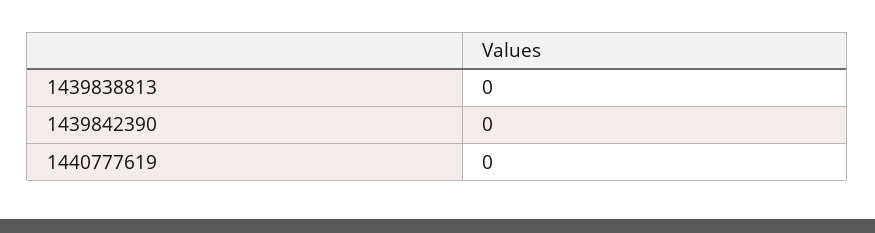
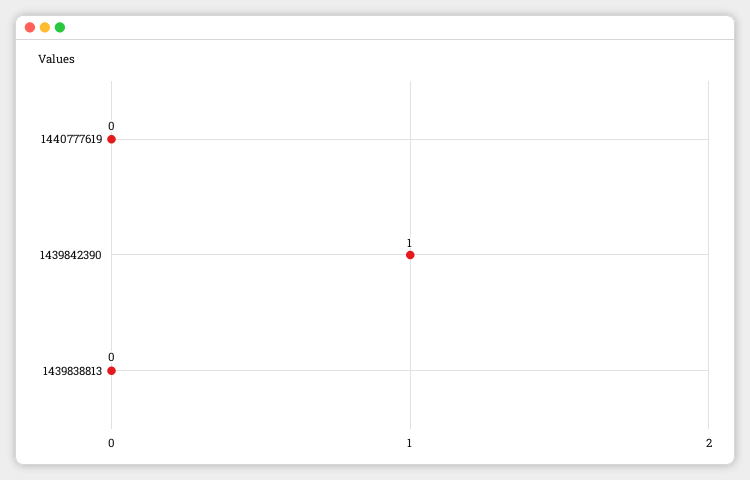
  {
    "1439838813": 0,
-   "1439842390": 0,
+   "1439842390": 1,
    "1440777619": 0
  }

